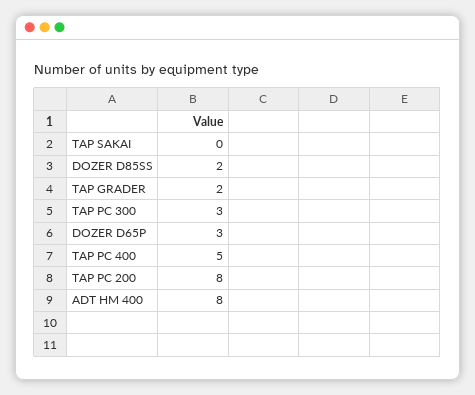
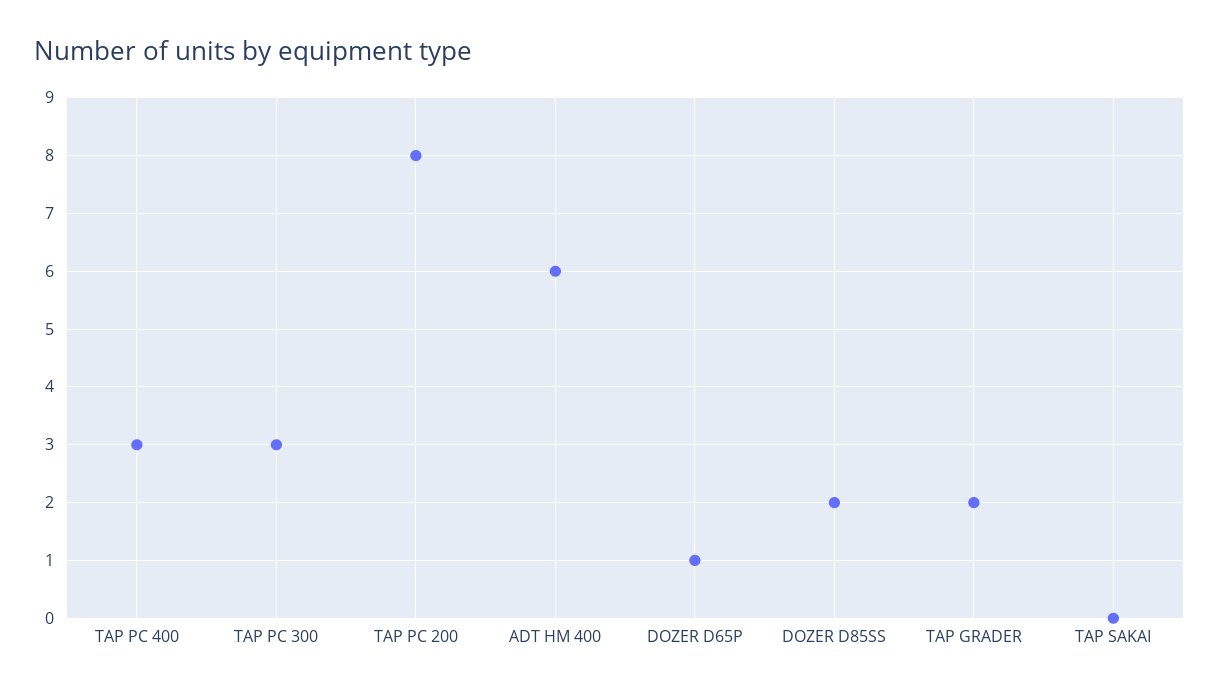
  {
    "TAP SAKAI": 0,
    "DOZER D85SS": 2,
    "TAP GRADER": 2,
    "TAP PC 300": 3,
-   "DOZER D65P": 3,
+   "DOZER D65P": 1,
-   "TAP PC 400": 5,
+   "TAP PC 400": 3,
    "TAP PC 200": 8,
-   "ADT HM 400": 8
+   "ADT HM 400": 6
  }

